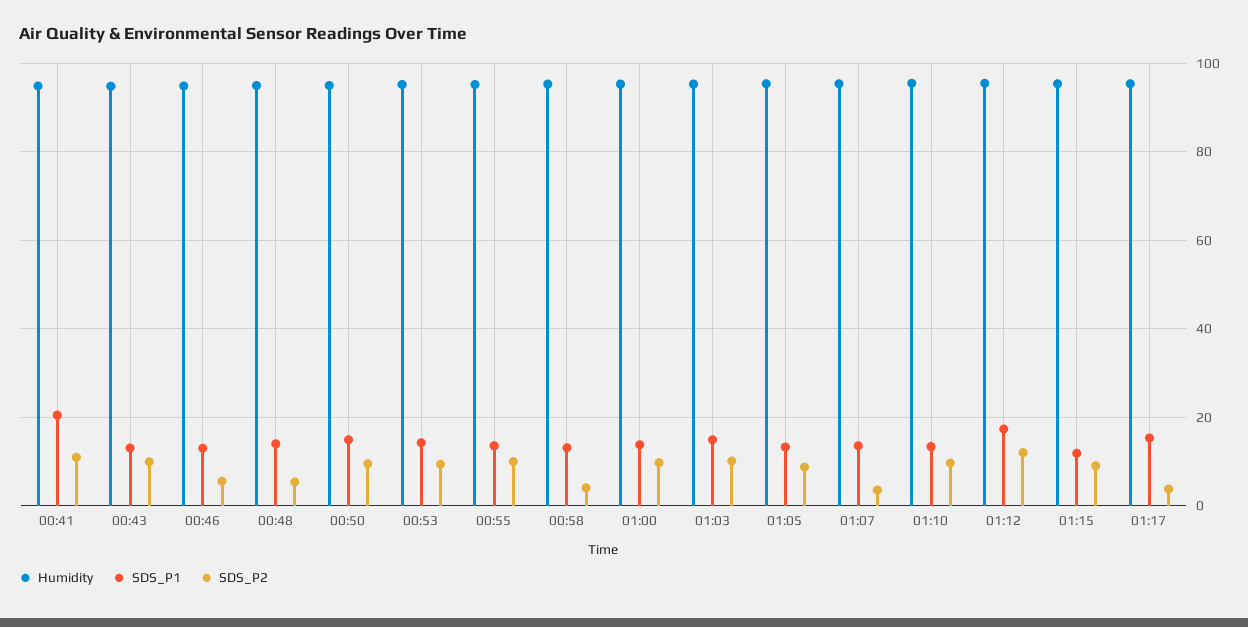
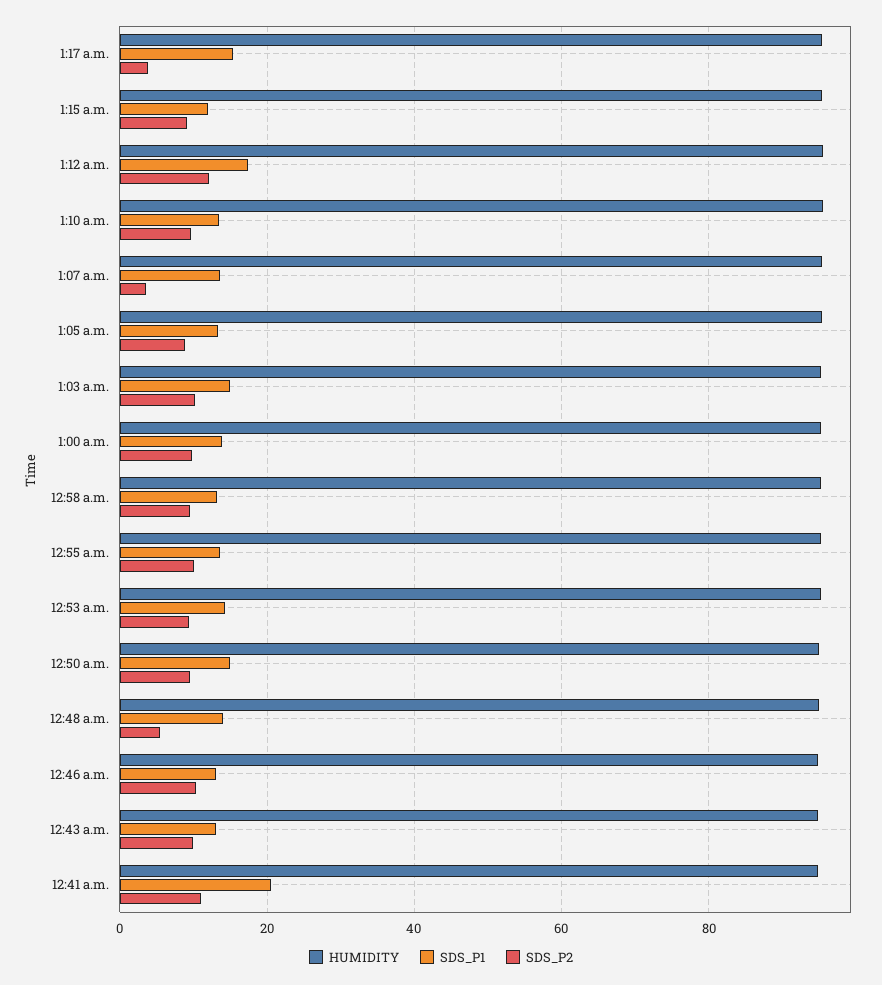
  {
    "Humidity": {
      "00:41": 94,
      "00:43": 94,
      "00:46": 94,
      "00:48": 96,
      "00:50": 96,
      "00:53": 96,
      "00:55": 96,
      "00:58": 96,
      "01:00": 96,
      "01:03": 96,
      "01:05": 96,
      "01:07": 96,
      "01:10": 96,
      "01:12": 96,
      "01:15": 96,
      "01:17": 96
    },
    "SDS_P1": {
      "00:41": 20,
      "00:43": 14,
      "00:46": 14,
      "00:48": 14,
      "00:50": 14,
      "00:53": 14,
      "00:55": 14,
      "00:58": 14,
      "01:00": 14,
      "01:03": 14,
      "01:05": 14,
      "01:07": 14,
      "01:10": 14,
      "01:12": 18,
      "01:15": 12,
      "01:17": 16
    },
    "SDS_P2": {
      "00:41": 10,
      "00:43": 10,
-     "00:46": 6,
+     "00:46": 10,
      "00:48": 6,
      "00:50": 10,
      "00:53": 10,
      "00:55": 10,
-     "00:58": 4,
+     "00:58": 10,
      "01:00": 10,
      "01:03": 10,
      "01:05": 8,
      "01:07": 4,
      "01:10": 10,
      "01:12": 12,
      "01:15": 10,
      "01:17": 4
    }
  }

